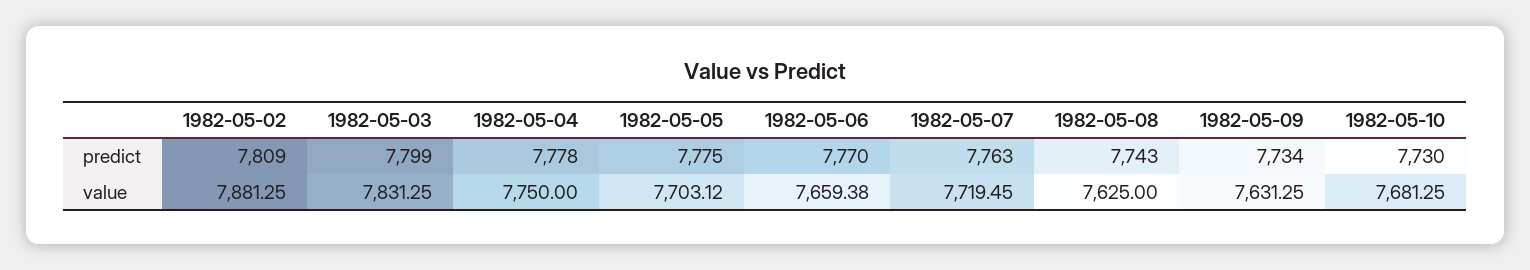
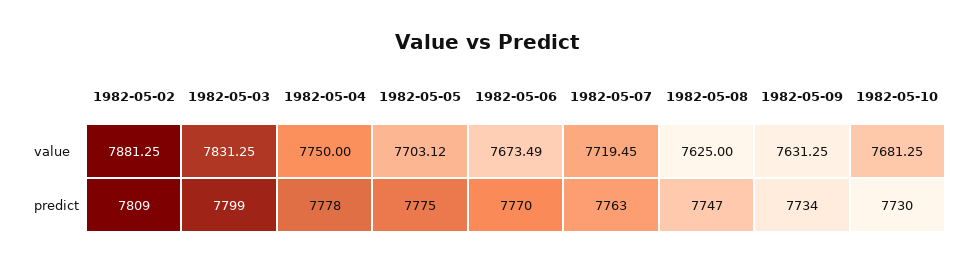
  {
    "1982-05-02": {
      "predict": 7809,
      "value": 7881.25
    },
    "1982-05-03": {
      "predict": 7799,
      "value": 7831.25
    },
    "1982-05-04": {
      "predict": 7778,
      "value": 7750
    },
    "1982-05-05": {
      "predict": 7775,
      "value": 7703.12
    },
    "1982-05-06": {
      "predict": 7770,
-     "value": 7659.38
+     "value": 7673.49
    },
    "1982-05-07": {
      "predict": 7763,
      "value": 7719.45
    },
    "1982-05-08": {
-     "predict": 7743,
+     "predict": 7747,
      "value": 7625
    },
    "1982-05-09": {
      "predict": 7734,
      "value": 7631.25
    },
    "1982-05-10": {
      "predict": 7730,
      "value": 7681.25
    }
  }

